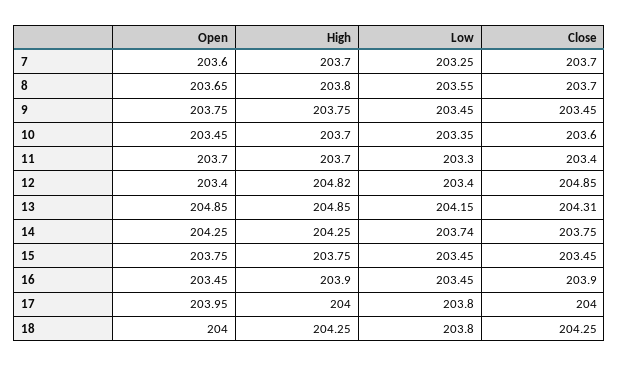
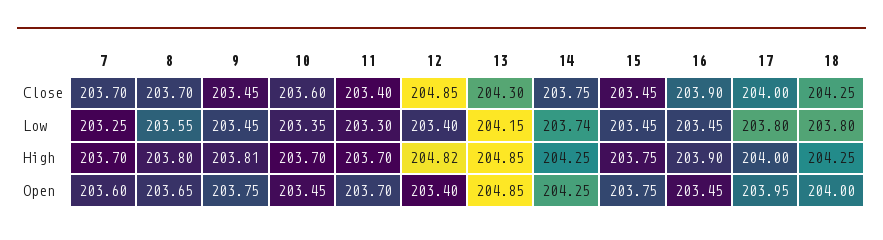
  {
    "Open": {
      "7": 203.6,
      "8": 203.65,
      "9": 203.75,
      "10": 203.45,
      "11": 203.7,
      "12": 203.4,
      "13": 204.85,
      "14": 204.25,
      "15": 203.75,
      "16": 203.45,
      "17": 203.95,
      "18": 204
    },
    "High": {
      "7": 203.7,
      "8": 203.8,
-     "9": 203.75,
+     "9": 203.81,
      "10": 203.7,
      "11": 203.7,
      "12": 204.82,
      "13": 204.85,
      "14": 204.25,
      "15": 203.75,
      "16": 203.9,
      "17": 204,
      "18": 204.25
    },
    "Low": {
      "7": 203.25,
      "8": 203.55,
      "9": 203.45,
      "10": 203.35,
      "11": 203.3,
      "12": 203.4,
      "13": 204.15,
      "14": 203.74,
      "15": 203.45,
      "16": 203.45,
      "17": 203.8,
      "18": 203.8
    },
    "Close": {
      "7": 203.7,
      "8": 203.7,
      "9": 203.45,
      "10": 203.6,
      "11": 203.4,
      "12": 204.85,
-     "13": 204.31,
+     "13": 204.3,
      "14": 203.75,
      "15": 203.45,
      "16": 203.9,
      "17": 204,
      "18": 204.25
    }
  }

